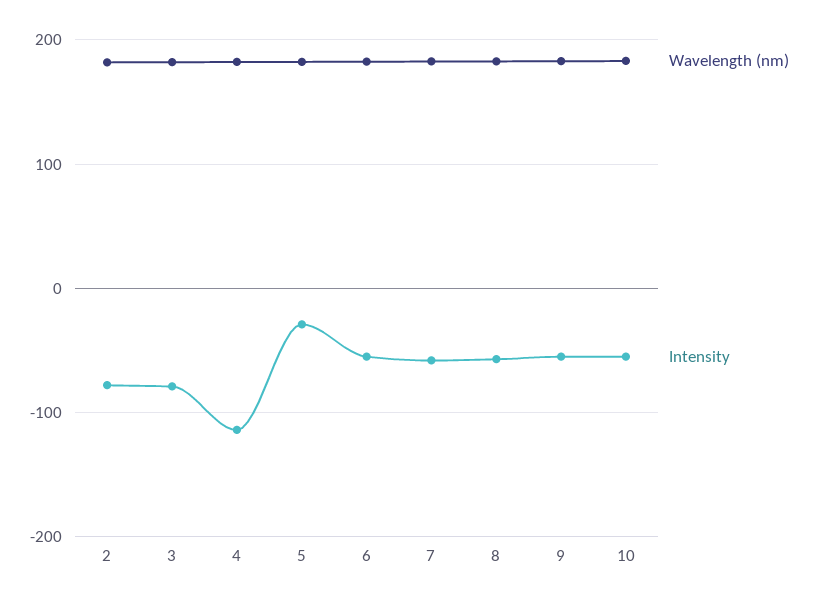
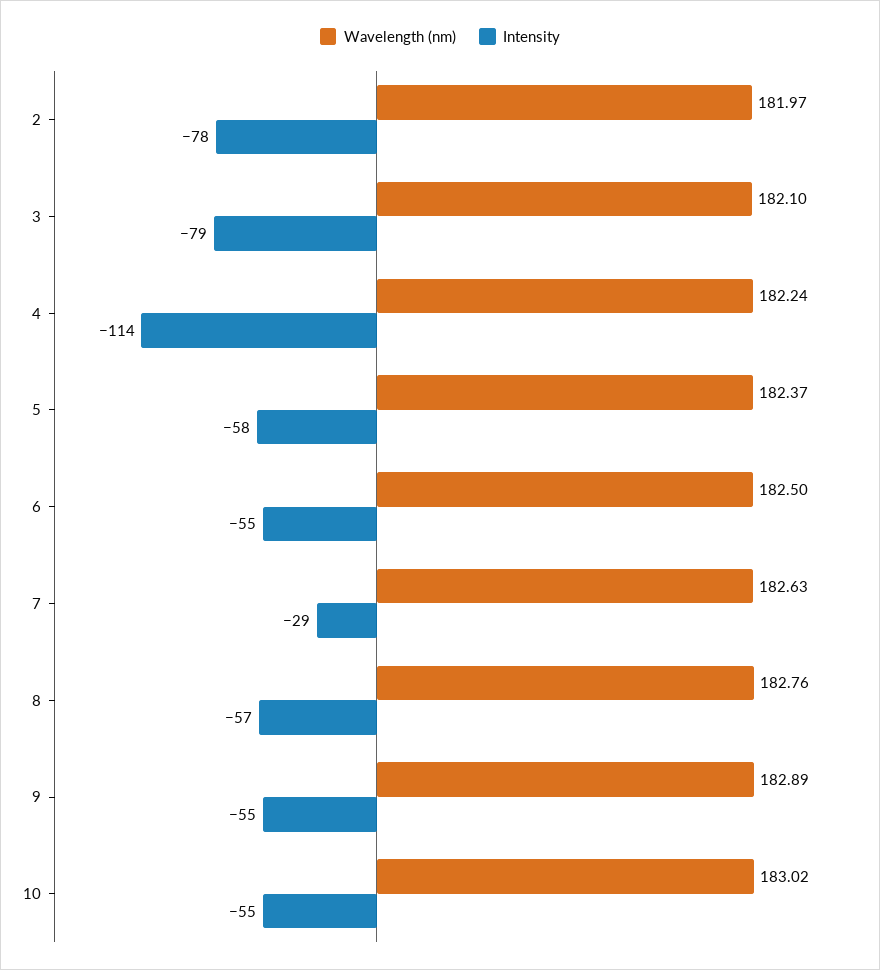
  {
    "Wavelength (nm)": {
      "2": 181.97,
      "3": 182.1,
      "4": 182.24,
      "5": 182.37,
      "6": 182.5,
      "7": 182.63,
      "8": 182.76,
      "9": 182.89,
      "10": 183.02
    },
    "Intensity": {
      "2": -78,
      "3": -79,
      "4": -114,
-     "5": -30,
+     "5": -58,
      "6": -55,
-     "7": -60,
+     "7": -29,
      "8": -57,
      "9": -55,
      "10": -55
    }
  }

